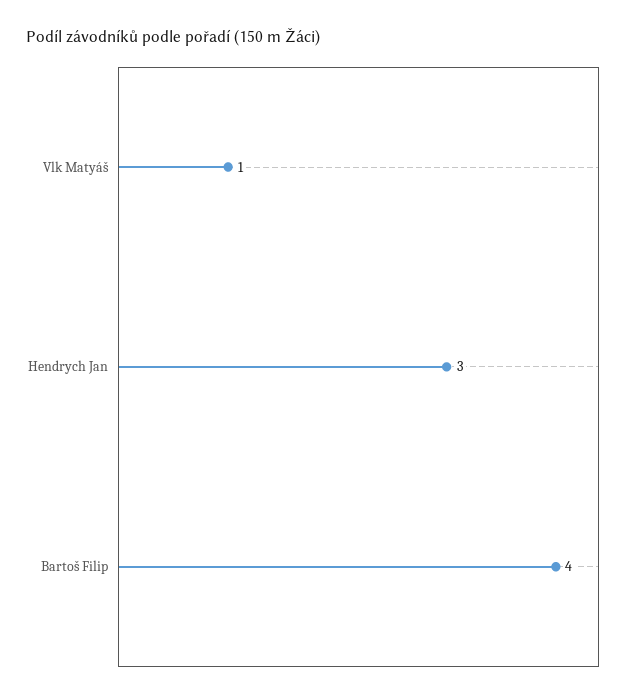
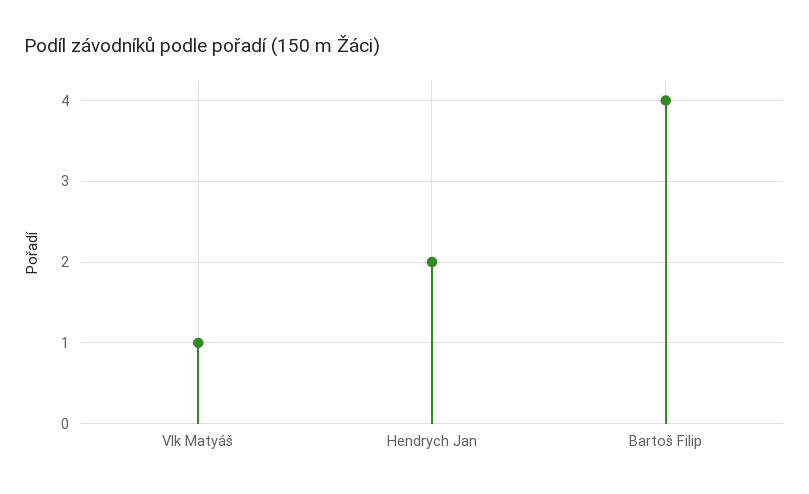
  {
    "Vlk Matyáš": 1,
-   "Hendrych Jan": 3,
+   "Hendrych Jan": 2,
    "Bartoš Filip": 4
  }

